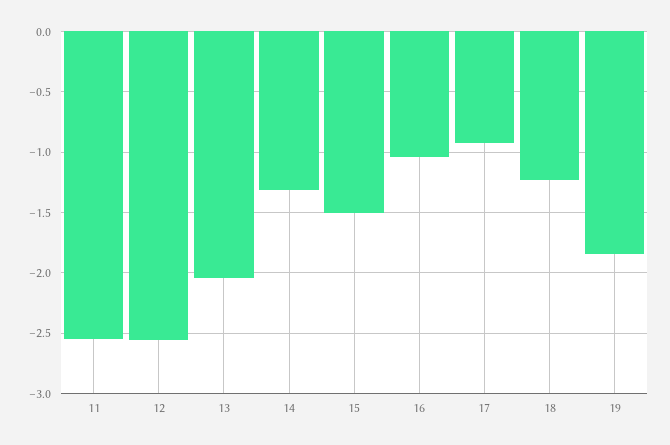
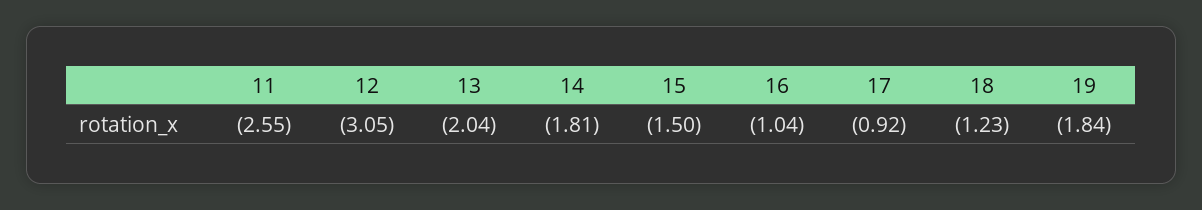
  {
    "11": -2.55,
-   "12": -2.55,
+   "12": -3.05,
    "13": -2.04,
-   "14": -1.3,
+   "14": -1.81,
    "15": -1.5,
    "16": -1.04,
    "17": -0.92,
    "18": -1.23,
    "19": -1.84
  }

